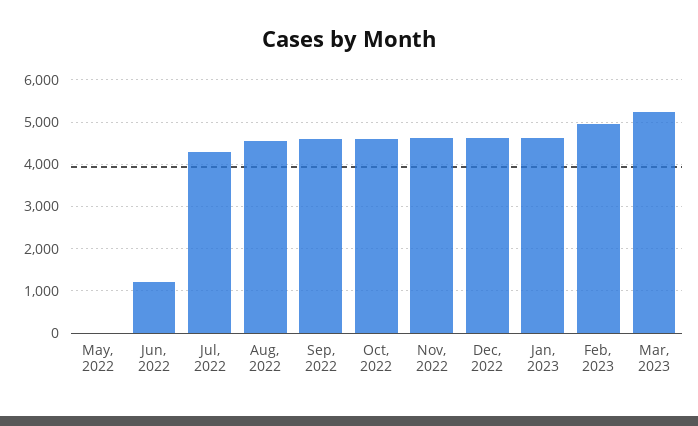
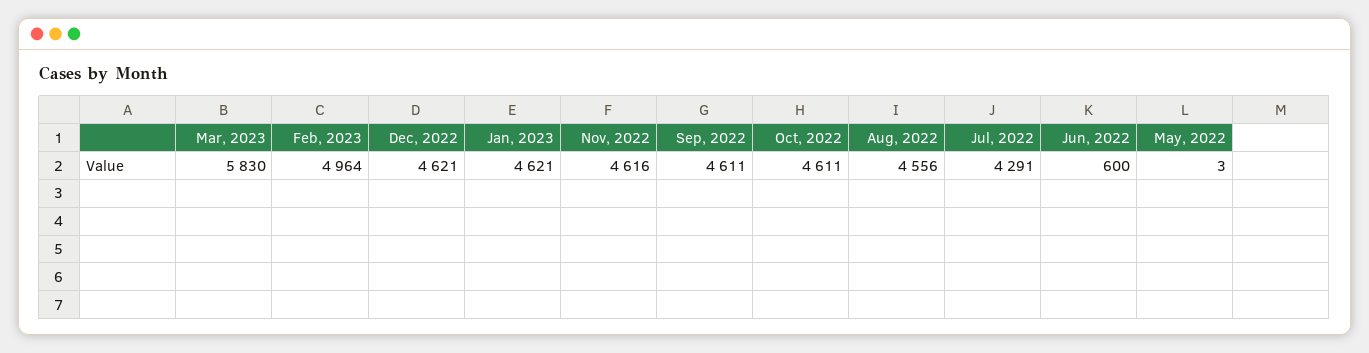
  {
    "May, 2022": 3,
-   "Jun, 2022": 1200,
+   "Jun, 2022": 600,
    "Jul, 2022": 4291,
    "Aug, 2022": 4556,
    "Sep, 2022": 4611,
    "Oct, 2022": 4611,
    "Nov, 2022": 4616,
    "Dec, 2022": 4621,
    "Jan, 2023": 4621,
    "Feb, 2023": 4964,
-   "Mar, 2023": 5200
+   "Mar, 2023": 5830
  }

